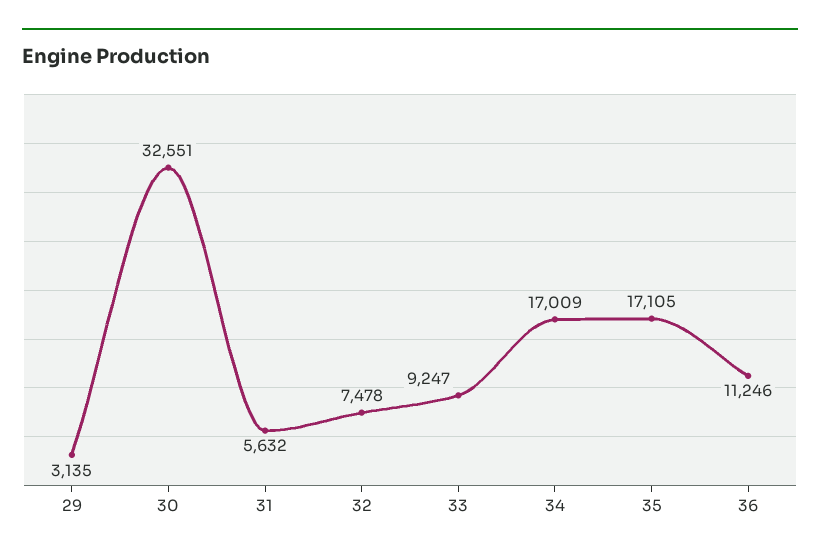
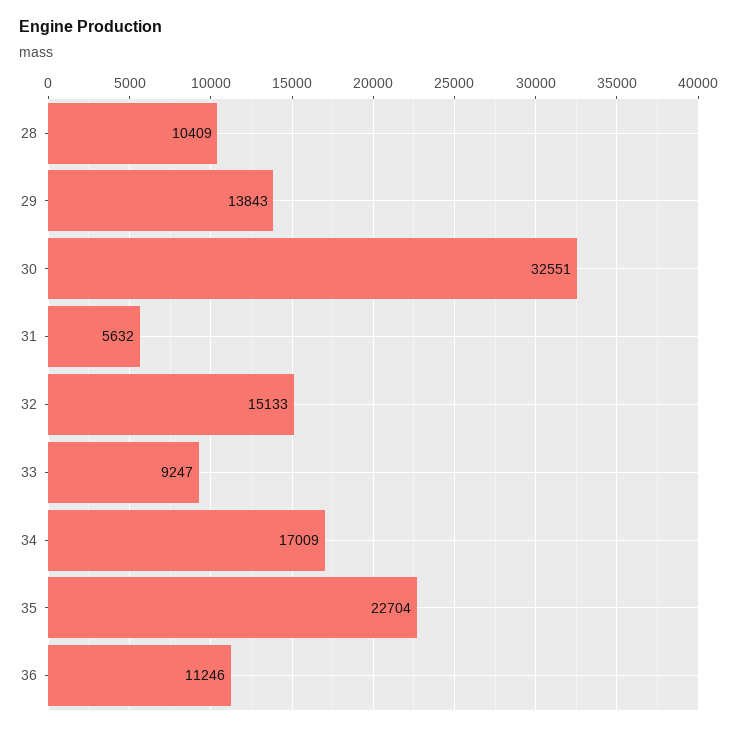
  {
-   "29": 3135,
+   "29": 13843,
    "30": 32551,
    "31": 5632,
-   "32": 7478,
+   "32": 15133,
    "33": 9247,
    "34": 17009,
-   "35": 17105,
+   "35": 22704,
-   "36": 11246
+   "36": 11246,
+   "28": 10409
  }

